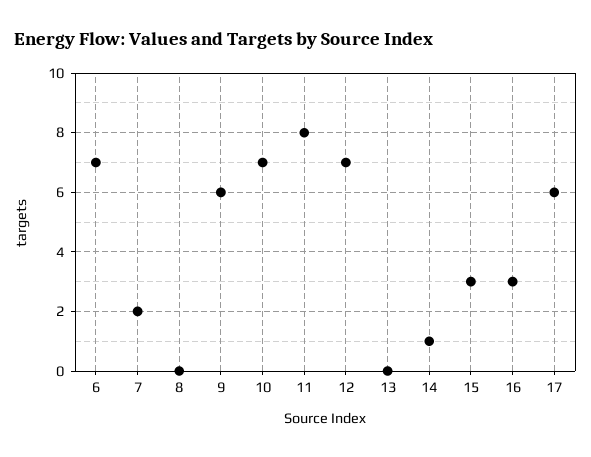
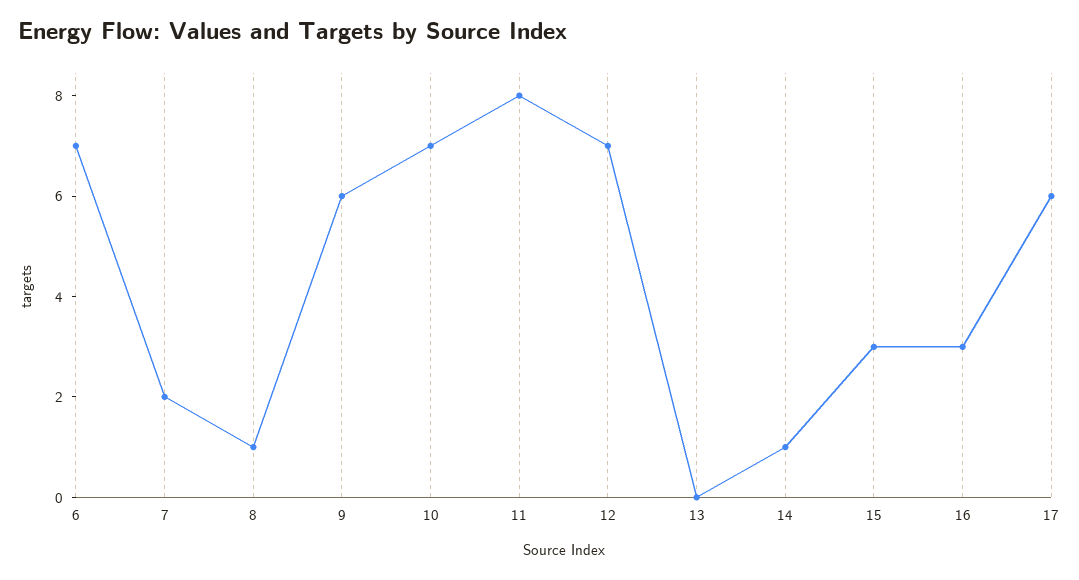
  {
    "6": 7,
    "7": 2,
-   "8": 0,
+   "8": 1,
    "9": 6,
    "10": 7,
    "11": 8,
    "12": 7,
    "13": 0,
    "14": 1,
    "15": 3,
    "16": 3,
    "17": 6
  }

